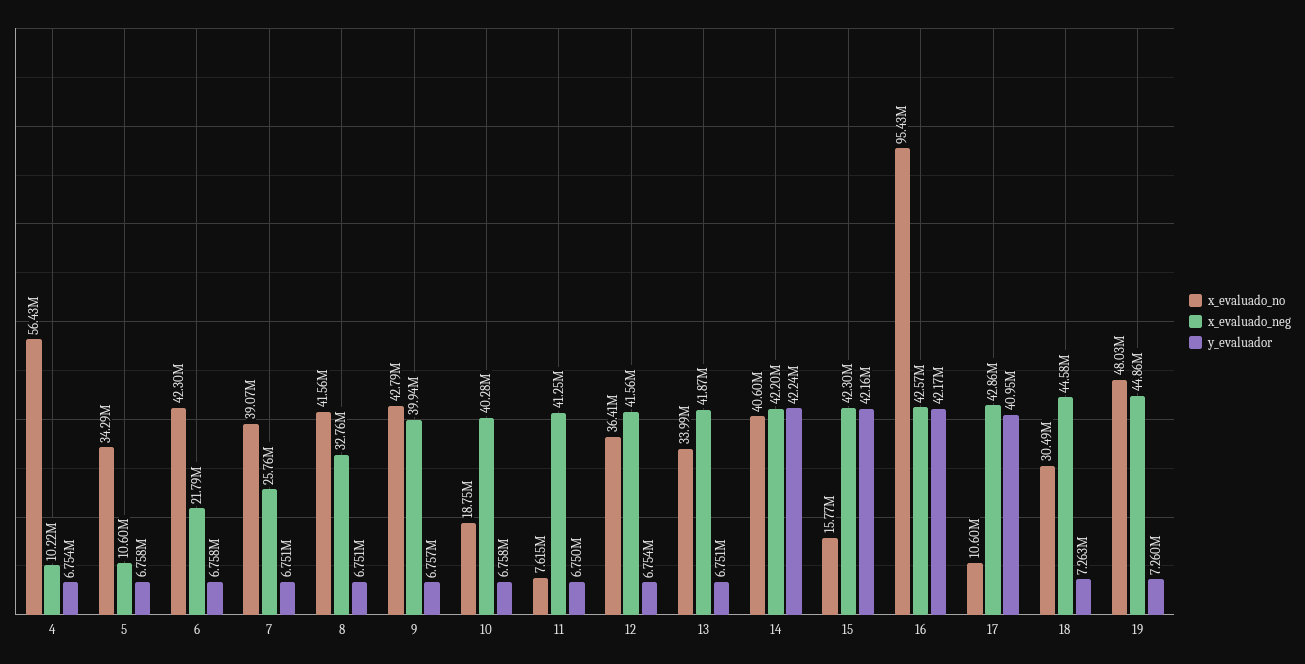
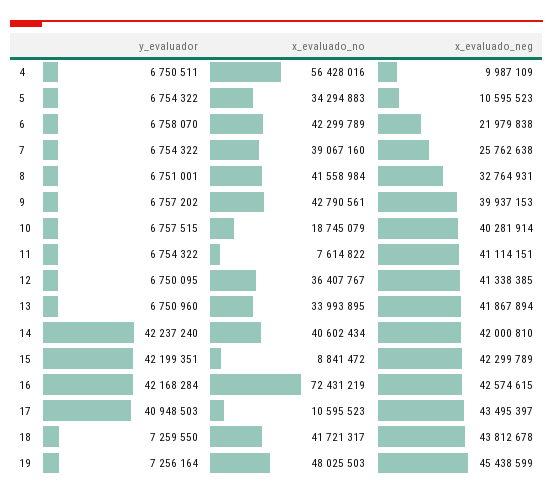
  {
    "x_evaluado_no": {
      "4": 56428016,
      "5": 34294883,
      "6": 42299789,
      "7": 39067160,
      "8": 41558984,
      "9": 42790561,
      "10": 18745079,
      "11": 7614822,
      "12": 36407767,
      "13": 33993895,
      "14": 40602434,
-     "15": 15770000,
+     "15": 8841472,
-     "16": 95430000,
+     "16": 72431219,
      "17": 10595523,
-     "18": 30490000,
+     "18": 41721317,
      "19": 48025503
    },
    "x_evaluado_neg": {
-     "4": 10220000,
+     "4": 9987109,
      "5": 10595523,
-     "6": 21790000,
+     "6": 21979838,
      "7": 25762638,
      "8": 32764931,
      "9": 39937153,
      "10": 40281914,
-     "11": 41250000,
+     "11": 41114151,
-     "12": 41560000,
+     "12": 41338385,
      "13": 41867894,
-     "14": 42200000,
+     "14": 42000810,
      "15": 42299789,
      "16": 42574615,
-     "17": 42860000,
+     "17": 43495397,
-     "18": 44580000,
+     "18": 43812678,
-     "19": 44860000
+     "19": 45438599
    },
    "y_evaluador": {
-     "4": 6754000,
+     "4": 6750511,
-     "5": 6758000,
+     "5": 6754322,
      "6": 6758070,
-     "7": 6751000,
+     "7": 6754322,
      "8": 6751001,
      "9": 6757202,
      "10": 6757515,
-     "11": 6750000,
+     "11": 6754322,
-     "12": 6754000,
+     "12": 6750095,
      "13": 6750960,
      "14": 42237240,
-     "15": 42160000,
+     "15": 42199351,
      "16": 42168284,
      "17": 40948503,
-     "18": 7263000,
+     "18": 7259550,
-     "19": 7260000
+     "19": 7256164
    }
  }

